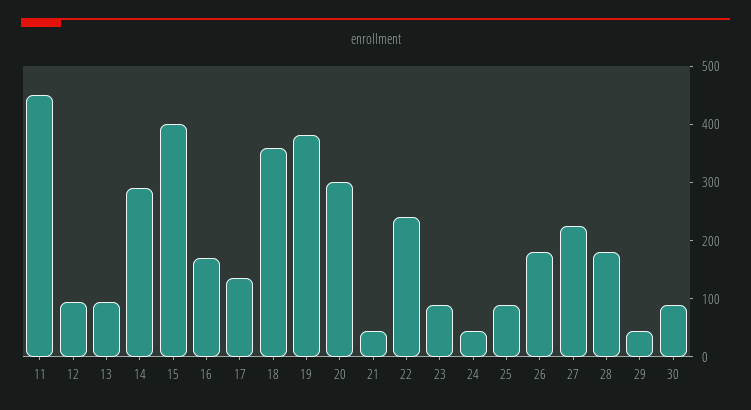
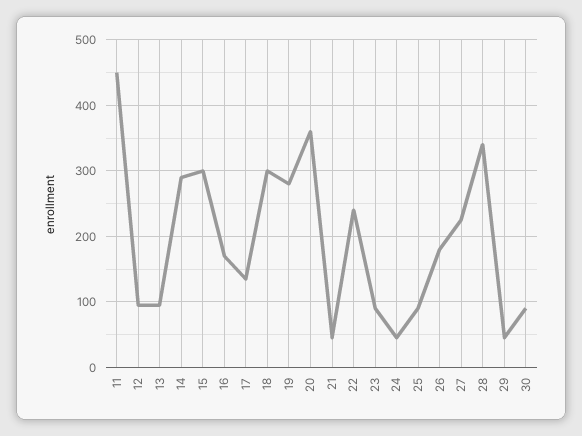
  {
    "11": 450,
    "12": 100,
    "13": 100,
    "14": 290,
-   "15": 400,
+   "15": 300,
    "16": 170,
    "17": 140,
-   "18": 360,
+   "18": 300,
-   "19": 380,
+   "19": 280,
-   "20": 300,
+   "20": 360,
    "21": 50,
    "22": 240,
    "23": 90,
    "24": 50,
    "25": 90,
    "26": 180,
    "27": 230,
-   "28": 180,
+   "28": 340,
    "29": 50,
    "30": 90
  }

